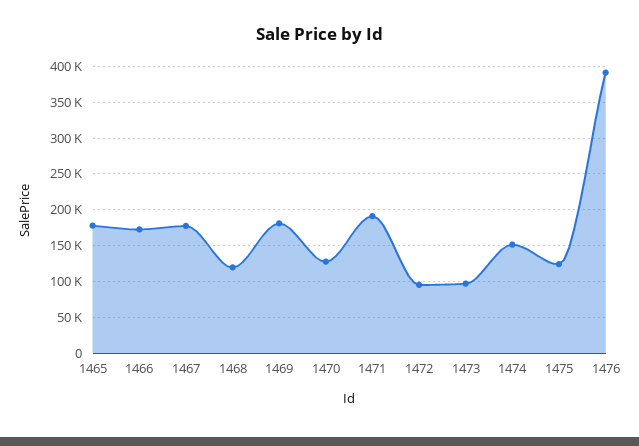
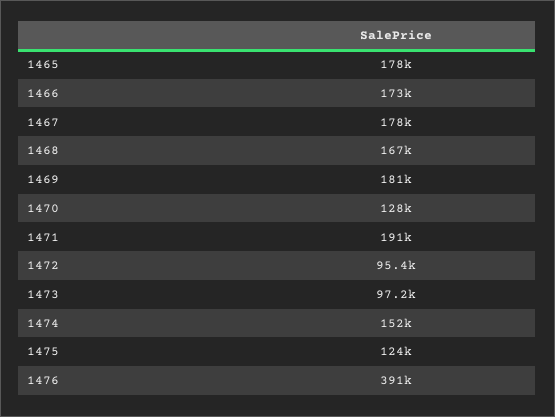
  {
    "1465": 178000,
    "1466": 173000,
    "1467": 178000,
-   "1468": 120000,
+   "1468": 167000,
    "1469": 181000,
    "1470": 128000,
    "1471": 191000,
    "1472": 95400,
    "1473": 97200,
    "1474": 152000,
    "1475": 124000,
    "1476": 391000
  }

